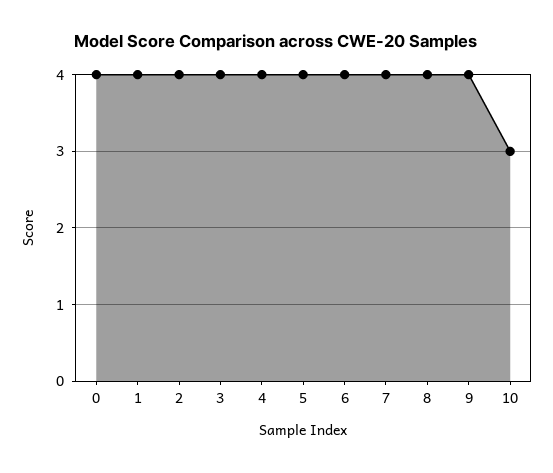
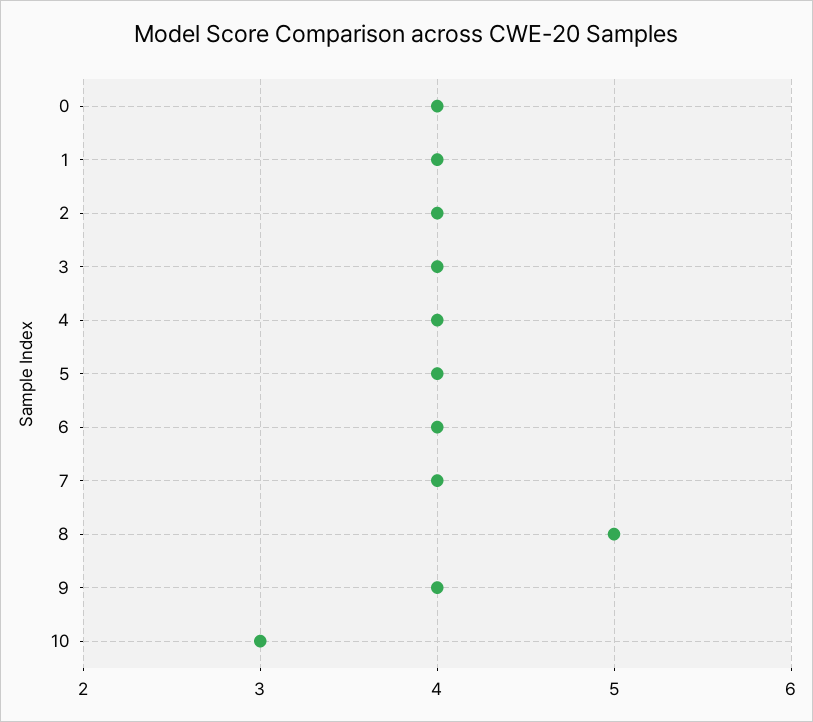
  {
    "0": 4,
    "1": 4,
    "2": 4,
    "3": 4,
    "4": 4,
    "5": 4,
    "6": 4,
    "7": 4,
-   "8": 4,
+   "8": 5,
    "9": 4,
    "10": 3
  }

